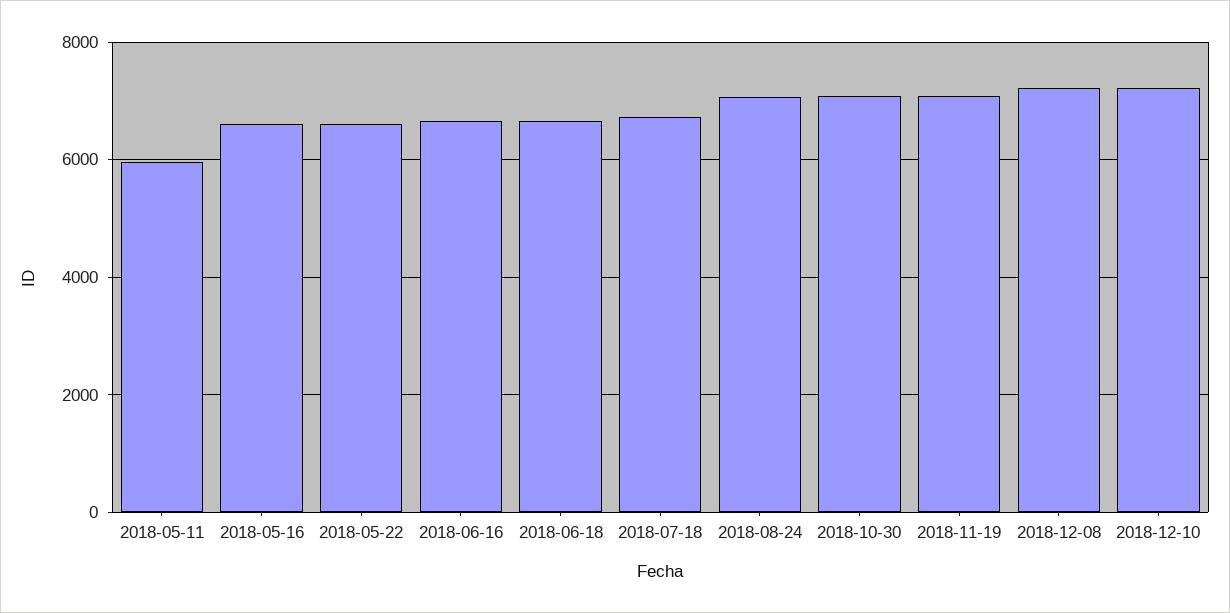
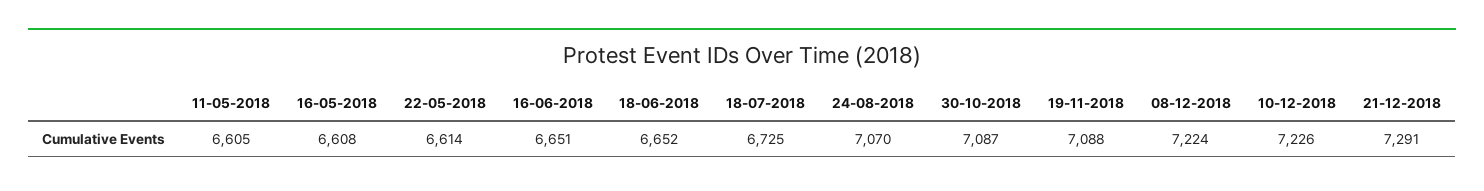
  {
-   "2018-05-11": 6000,
+   "2018-05-11": 6605,
    "2018-05-16": 6608,
    "2018-05-22": 6614,
    "2018-06-16": 6651,
    "2018-06-18": 6652,
    "2018-07-18": 6725,
    "2018-08-24": 7070,
    "2018-10-30": 7087,
    "2018-11-19": 7088,
    "2018-12-08": 7224,
-   "2018-12-10": 7226
+   "2018-12-10": 7226,
+   "21-12-2018": 7291
  }

